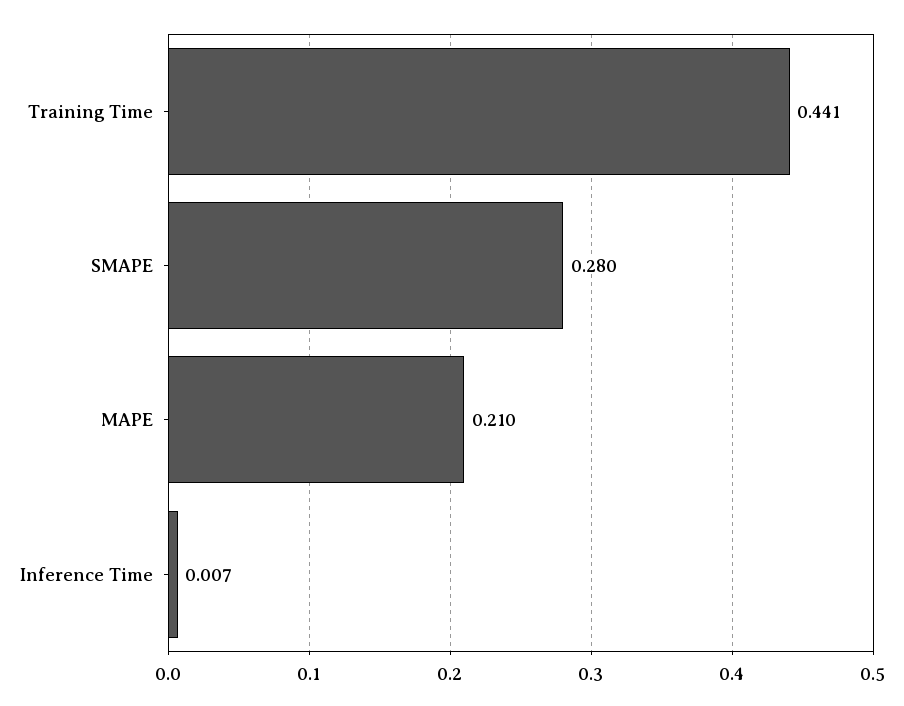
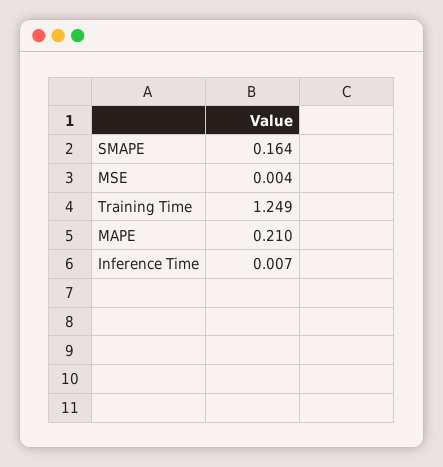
  {
-   "Training Time": 0.441,
+   "Training Time": 1.249,
-   "SMAPE": 0.28,
+   "SMAPE": 0.164,
    "MAPE": 0.21,
-   "Inference Time": 0.007
+   "Inference Time": 0.007,
+   "MSE": 0.004
  }

